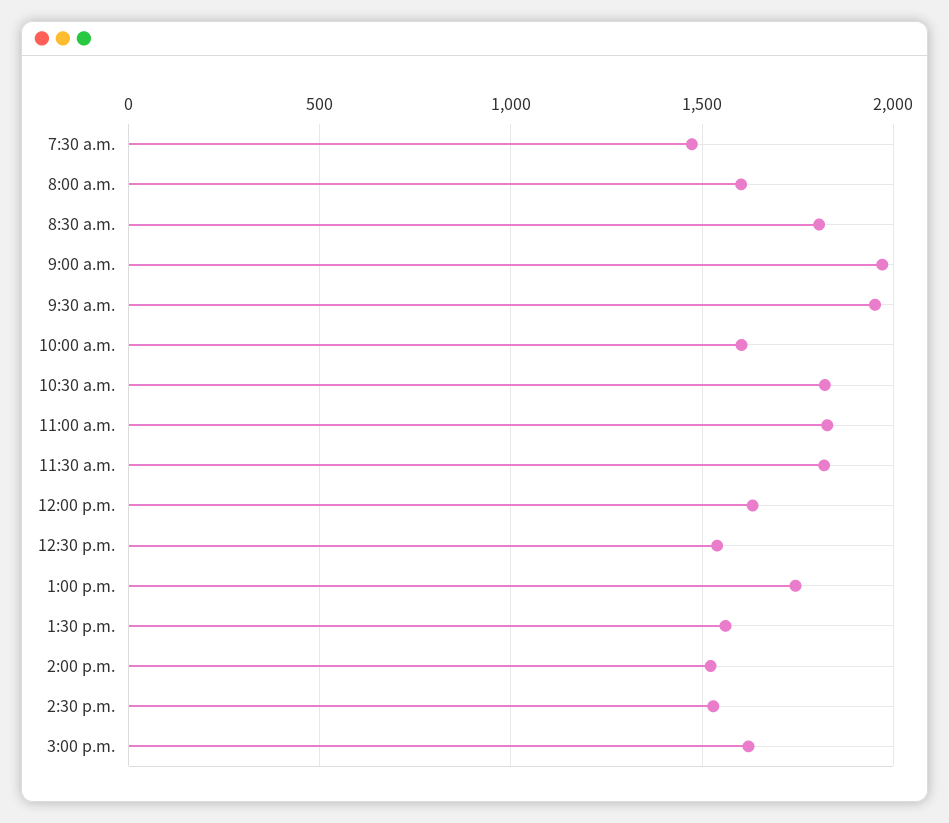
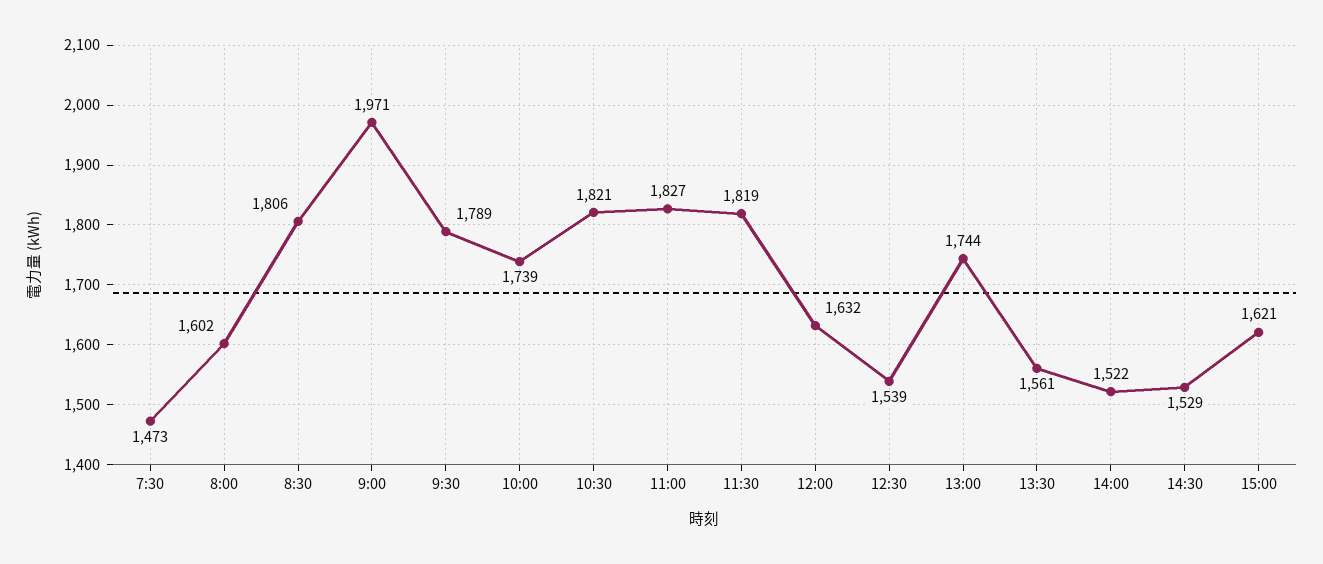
  {
    "7:30 a.m.": 1473,
    "8:00 a.m.": 1602,
    "8:30 a.m.": 1806,
    "9:00 a.m.": 1971,
-   "9:30 a.m.": 1950,
+   "9:30 a.m.": 1789,
-   "10:00 a.m.": 1600,
+   "10:00 a.m.": 1739,
    "10:30 a.m.": 1821,
    "11:00 a.m.": 1827,
    "11:30 a.m.": 1819,
    "12:00 p.m.": 1632,
    "12:30 p.m.": 1539,
    "1:00 p.m.": 1744,
    "1:30 p.m.": 1561,
    "2:00 p.m.": 1522,
    "2:30 p.m.": 1529,
    "3:00 p.m.": 1621
  }

